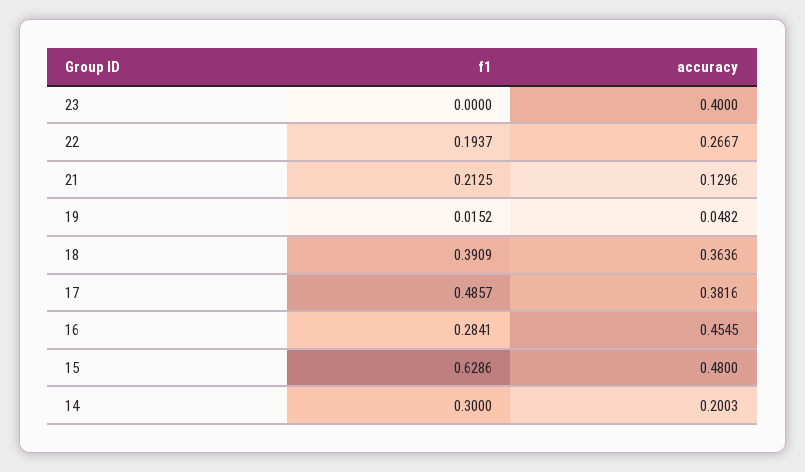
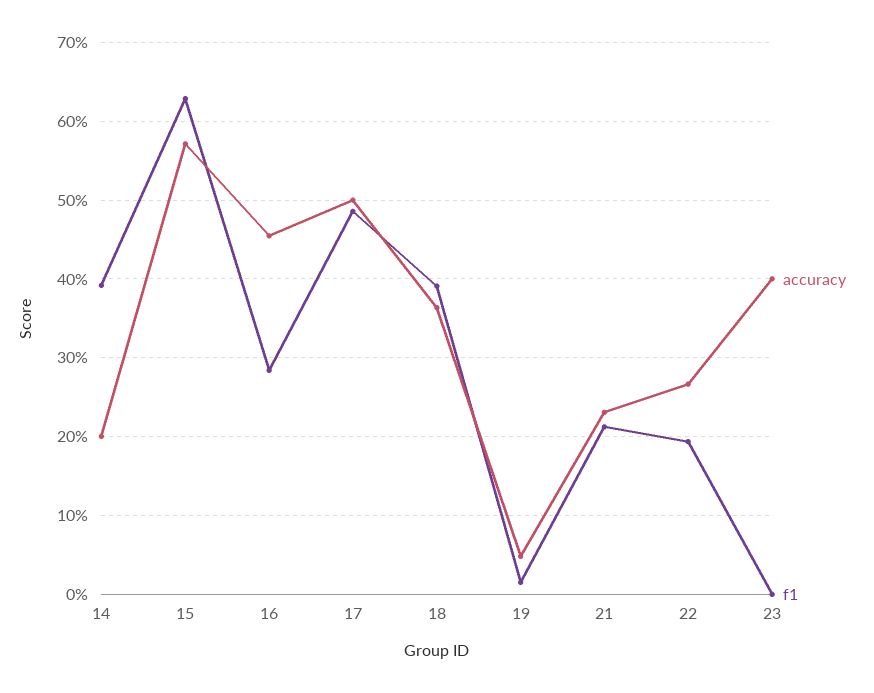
  {
    "f1": {
      "23": 0,
      "22": 0.1937,
      "21": 0.2125,
      "19": 0.0152,
      "18": 0.3909,
      "17": 0.4857,
      "16": 0.2841,
      "15": 0.6286,
-     "14": 0.3
+     "14": 0.39
    },
    "accuracy": {
      "23": 0.4,
      "22": 0.2667,
-     "21": 0.1296,
+     "21": 0.23,
      "19": 0.0482,
      "18": 0.3636,
-     "17": 0.3816,
+     "17": 0.5,
      "16": 0.4545,
-     "15": 0.48,
+     "15": 0.57,
      "14": 0.2003
    }
  }

